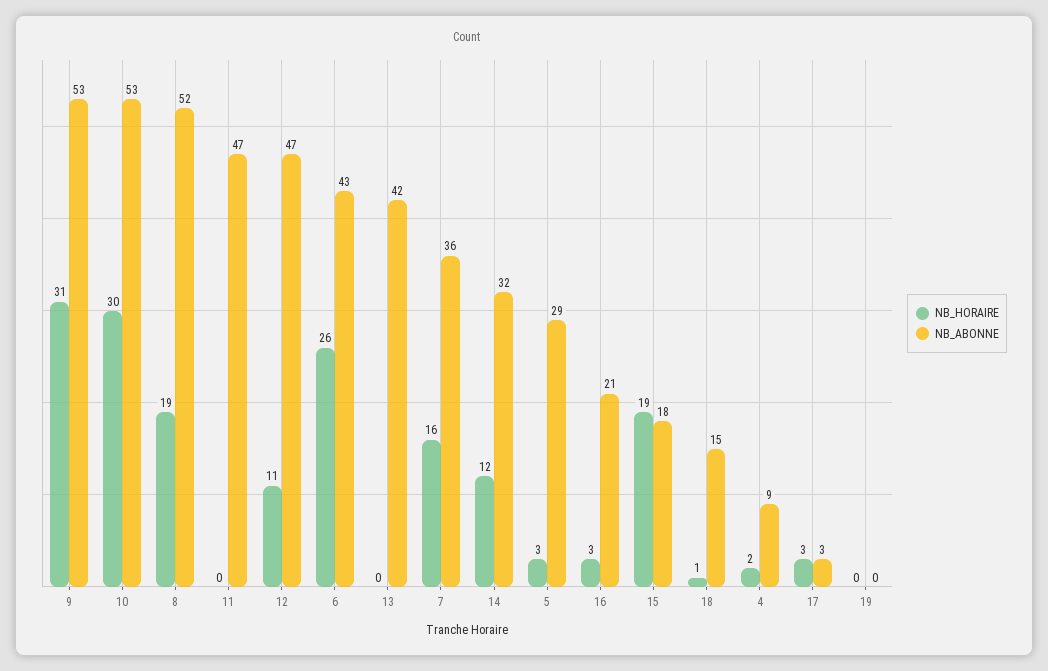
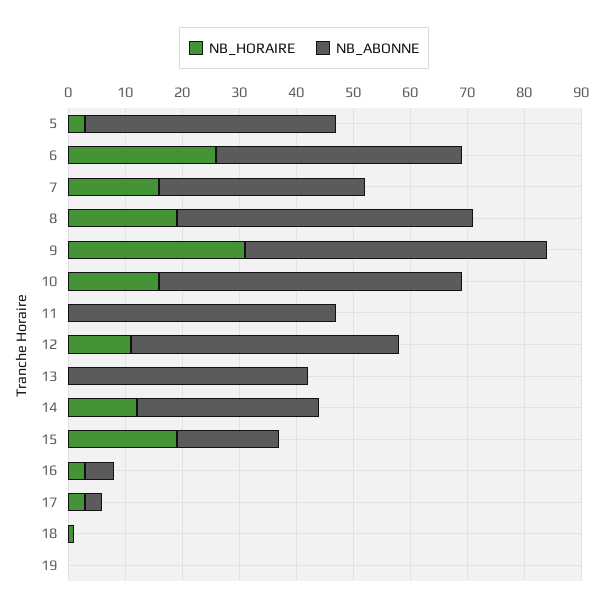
  {
    "NB_HORAIRE": {
      "9": 31,
-     "10": 30,
+     "10": 15,
      "8": 19,
      "11": 0,
      "12": 11,
      "6": 26,
      "13": 0,
      "7": 16,
      "14": 12,
      "5": 3,
      "16": 3,
      "15": 19,
      "18": 1,
-     "4": 2,
      "17": 3,
      "19": 0
    },
    "NB_ABONNE": {
      "9": 53,
      "10": 53,
      "8": 52,
      "11": 47,
      "12": 47,
      "6": 43,
      "13": 42,
      "7": 36,
      "14": 32,
-     "5": 29,
+     "5": 45,
-     "16": 21,
+     "16": 5,
      "15": 18,
-     "18": 15,
+     "18": 0,
-     "4": 9,
      "17": 3,
      "19": 0
    }
  }

